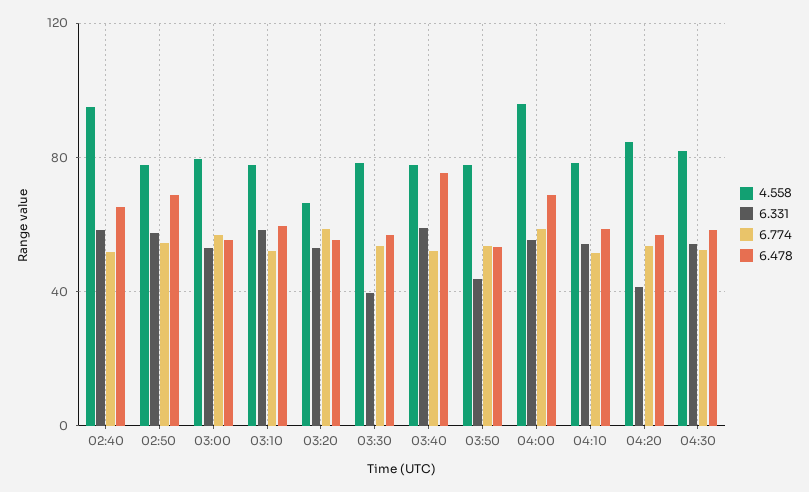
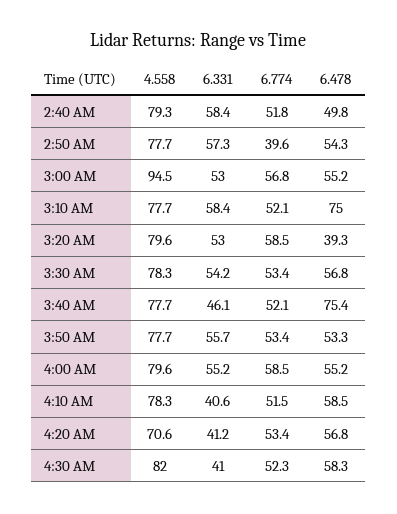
  {
    "4.558": {
-     "02:40": 95,
+     "02:40": 79.3,
      "02:50": 77.7,
-     "03:00": 80,
+     "03:00": 94.5,
      "03:10": 77.7,
-     "03:20": 65,
+     "03:20": 79.6,
      "03:30": 78.3,
      "03:40": 77.7,
      "03:50": 77.7,
-     "04:00": 95,
+     "04:00": 79.6,
      "04:10": 78.3,
-     "04:20": 85,
+     "04:20": 70.6,
      "04:30": 82
    },
    "6.331": {
      "02:40": 58.4,
      "02:50": 57.3,
      "03:00": 53,
      "03:10": 58.4,
      "03:20": 53,
-     "03:30": 40,
+     "03:30": 54.2,
-     "03:40": 60,
+     "03:40": 46.1,
-     "03:50": 45,
+     "03:50": 55.7,
      "04:00": 55.2,
-     "04:10": 55,
+     "04:10": 40.6,
      "04:20": 41.2,
-     "04:30": 55
+     "04:30": 41
    },
    "6.774": {
      "02:40": 51.8,
-     "02:50": 55,
+     "02:50": 39.6,
      "03:00": 56.8,
      "03:10": 52.1,
      "03:20": 58.5,
      "03:30": 53.4,
      "03:40": 52.1,
      "03:50": 53.4,
      "04:00": 58.5,
      "04:10": 51.5,
      "04:20": 53.4,
      "04:30": 52.3
    },
    "6.478": {
-     "02:40": 65,
+     "02:40": 49.8,
-     "02:50": 70,
+     "02:50": 54.3,
      "03:00": 55.2,
-     "03:10": 60,
+     "03:10": 75,
-     "03:20": 55,
+     "03:20": 39.3,
      "03:30": 56.8,
      "03:40": 75.4,
      "03:50": 53.3,
-     "04:00": 70,
+     "04:00": 55.2,
      "04:10": 58.5,
      "04:20": 56.8,
      "04:30": 58.3
    }
  }

